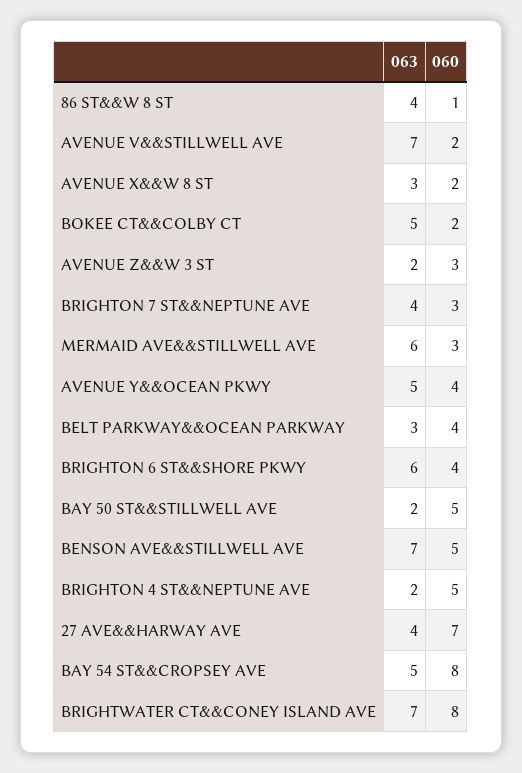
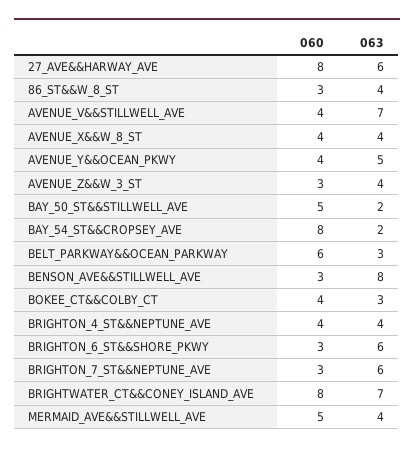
  {
    "063": {
      "86 ST&&W 8 ST": 4,
      "AVENUE V&&STILLWELL AVE": 7,
-     "AVENUE X&&W 8 ST": 3,
+     "AVENUE X&&W 8 ST": 4,
-     "BOKEE CT&&COLBY CT": 5,
+     "BOKEE CT&&COLBY CT": 3,
-     "AVENUE Z&&W 3 ST": 2,
+     "AVENUE Z&&W 3 ST": 4,
-     "BRIGHTON 7 ST&&NEPTUNE AVE": 4,
+     "BRIGHTON 7 ST&&NEPTUNE AVE": 6,
-     "MERMAID AVE&&STILLWELL AVE": 6,
+     "MERMAID AVE&&STILLWELL AVE": 4,
      "AVENUE Y&&OCEAN PKWY": 5,
      "BELT PARKWAY&&OCEAN PARKWAY": 3,
      "BRIGHTON 6 ST&&SHORE PKWY": 6,
      "BAY 50 ST&&STILLWELL AVE": 2,
-     "BENSON AVE&&STILLWELL AVE": 7,
+     "BENSON AVE&&STILLWELL AVE": 8,
-     "BRIGHTON 4 ST&&NEPTUNE AVE": 2,
+     "BRIGHTON 4 ST&&NEPTUNE AVE": 4,
-     "27 AVE&&HARWAY AVE": 4,
+     "27 AVE&&HARWAY AVE": 6,
-     "BAY 54 ST&&CROPSEY AVE": 5,
+     "BAY 54 ST&&CROPSEY AVE": 2,
      "BRIGHTWATER CT&&CONEY ISLAND AVE": 7
    },
    "060": {
-     "86 ST&&W 8 ST": 1,
+     "86 ST&&W 8 ST": 3,
-     "AVENUE V&&STILLWELL AVE": 2,
+     "AVENUE V&&STILLWELL AVE": 4,
-     "AVENUE X&&W 8 ST": 2,
+     "AVENUE X&&W 8 ST": 4,
-     "BOKEE CT&&COLBY CT": 2,
+     "BOKEE CT&&COLBY CT": 4,
      "AVENUE Z&&W 3 ST": 3,
      "BRIGHTON 7 ST&&NEPTUNE AVE": 3,
-     "MERMAID AVE&&STILLWELL AVE": 3,
+     "MERMAID AVE&&STILLWELL AVE": 5,
      "AVENUE Y&&OCEAN PKWY": 4,
-     "BELT PARKWAY&&OCEAN PARKWAY": 4,
+     "BELT PARKWAY&&OCEAN PARKWAY": 6,
-     "BRIGHTON 6 ST&&SHORE PKWY": 4,
+     "BRIGHTON 6 ST&&SHORE PKWY": 3,
      "BAY 50 ST&&STILLWELL AVE": 5,
-     "BENSON AVE&&STILLWELL AVE": 5,
+     "BENSON AVE&&STILLWELL AVE": 3,
-     "BRIGHTON 4 ST&&NEPTUNE AVE": 5,
+     "BRIGHTON 4 ST&&NEPTUNE AVE": 4,
-     "27 AVE&&HARWAY AVE": 7,
+     "27 AVE&&HARWAY AVE": 8,
      "BAY 54 ST&&CROPSEY AVE": 8,
      "BRIGHTWATER CT&&CONEY ISLAND AVE": 8
    }
  }

